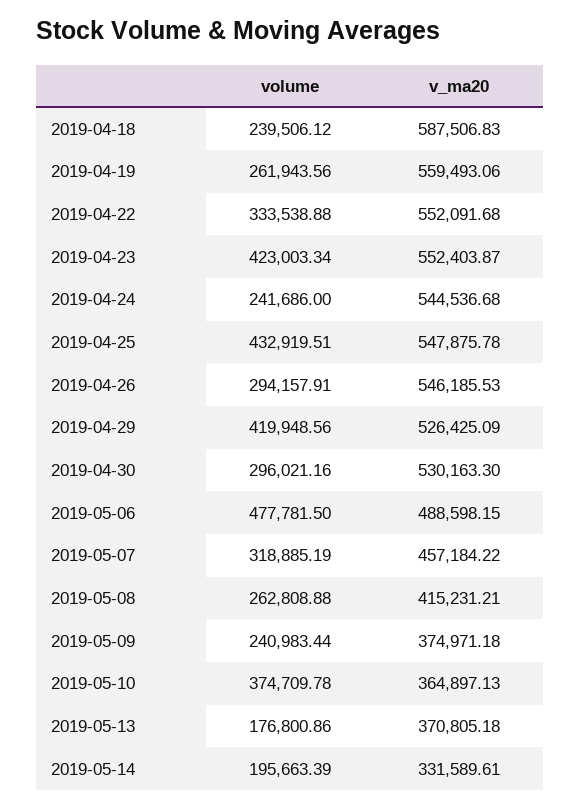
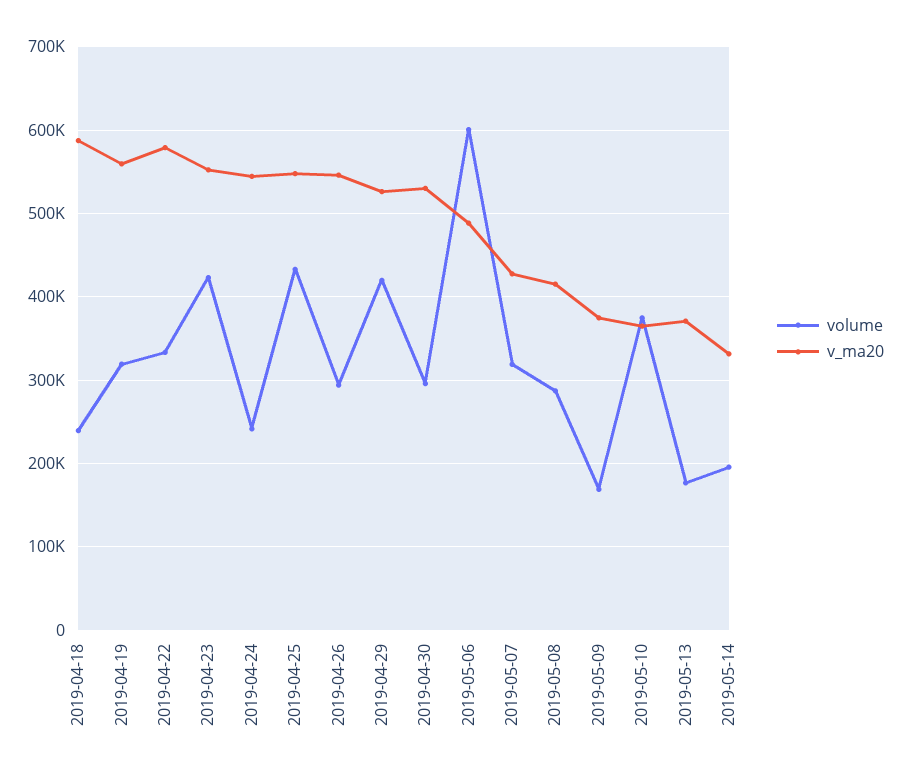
  {
    "volume": {
      "2019-04-18": 239506.12,
-     "2019-04-19": 261943.56,
+     "2019-04-19": 320000,
      "2019-04-22": 333538.88,
      "2019-04-23": 423003.34,
      "2019-04-24": 241686,
      "2019-04-25": 432919.51,
      "2019-04-26": 294157.91,
      "2019-04-29": 419948.56,
      "2019-04-30": 296021.16,
-     "2019-05-06": 477781.5,
+     "2019-05-06": 600000,
      "2019-05-07": 318885.19,
-     "2019-05-08": 262808.88,
+     "2019-05-08": 290000,
-     "2019-05-09": 240983.44,
+     "2019-05-09": 170000,
      "2019-05-10": 374709.78,
      "2019-05-13": 176800.86,
      "2019-05-14": 195663.39
    },
    "v_ma20": {
      "2019-04-18": 587506.83,
      "2019-04-19": 559493.06,
-     "2019-04-22": 552091.68,
+     "2019-04-22": 580000,
      "2019-04-23": 552403.87,
      "2019-04-24": 544536.68,
      "2019-04-25": 547875.78,
      "2019-04-26": 546185.53,
      "2019-04-29": 526425.09,
      "2019-04-30": 530163.3,
      "2019-05-06": 488598.15,
-     "2019-05-07": 457184.22,
+     "2019-05-07": 430000,
      "2019-05-08": 415231.21,
      "2019-05-09": 374971.18,
      "2019-05-10": 364897.13,
      "2019-05-13": 370805.18,
      "2019-05-14": 331589.61
    }
  }

